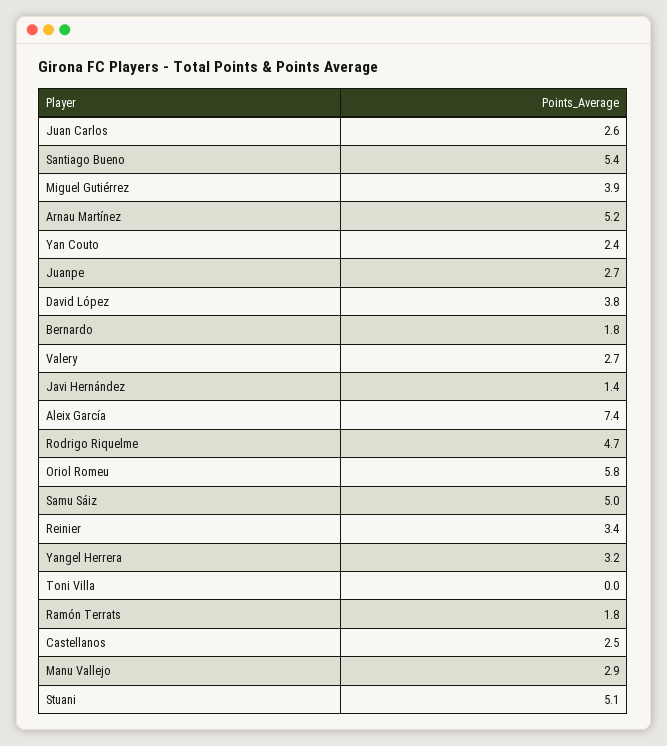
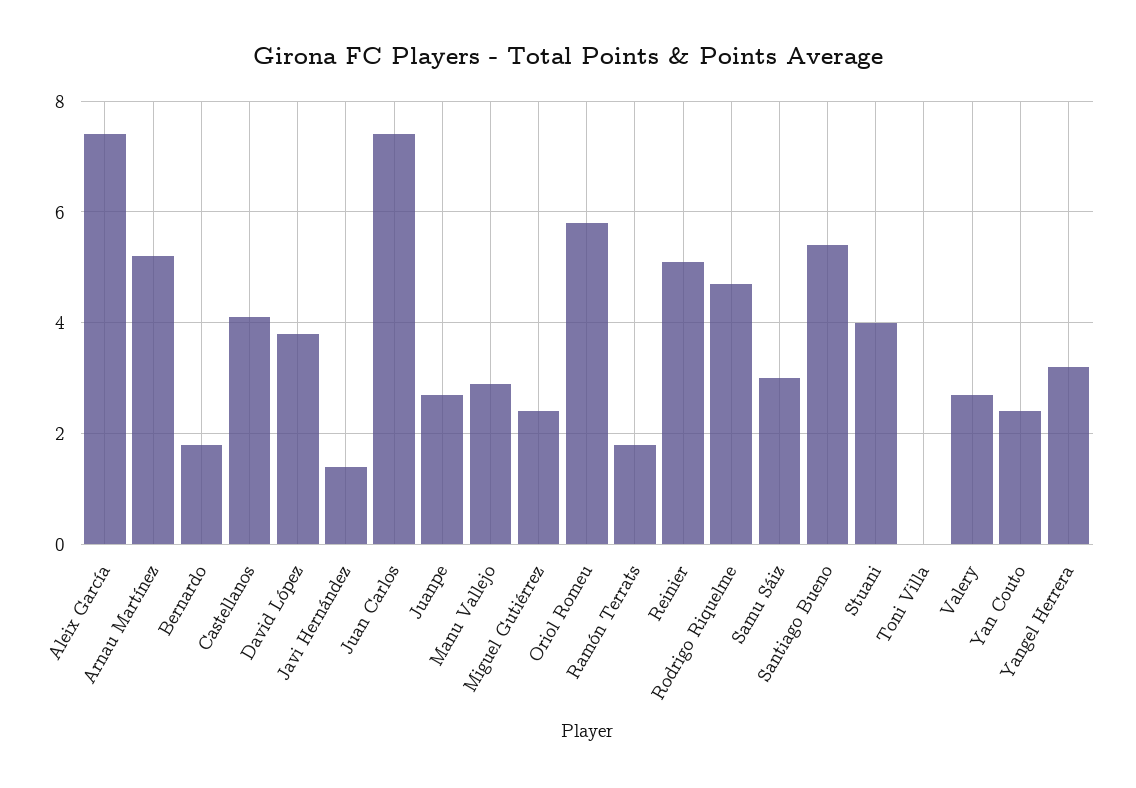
  {
-   "Juan Carlos": 2.6,
+   "Juan Carlos": 7.5,
    "Santiago Bueno": 5.4,
-   "Miguel Gutiérrez": 3.9,
+   "Miguel Gutiérrez": 2.5,
    "Arnau Martínez": 5.2,
    "Yan Couto": 2.4,
    "Juanpe": 2.7,
    "David López": 3.8,
    "Bernardo": 1.8,
    "Valery": 2.7,
    "Javi Hernández": 1.4,
    "Aleix García": 7.4,
    "Rodrigo Riquelme": 4.7,
    "Oriol Romeu": 5.8,
-   "Samu Sáiz": 5,
+   "Samu Sáiz": 3,
-   "Reinier": 3.4,
+   "Reinier": 5,
    "Yangel Herrera": 3.2,
    "Toni Villa": 0,
    "Ramón Terrats": 1.8,
-   "Castellanos": 2.5,
+   "Castellanos": 4,
    "Manu Vallejo": 2.9,
-   "Stuani": 5.1
+   "Stuani": 4
  }

